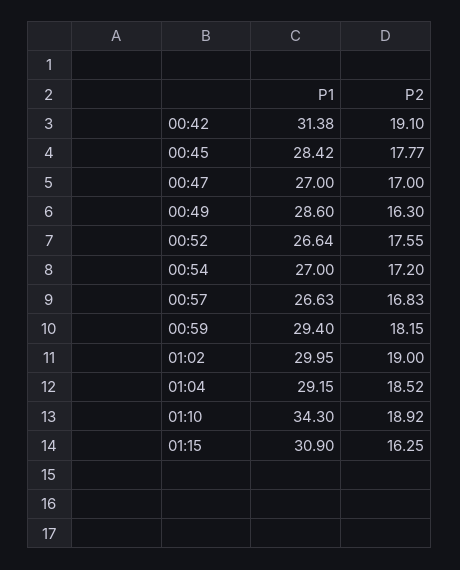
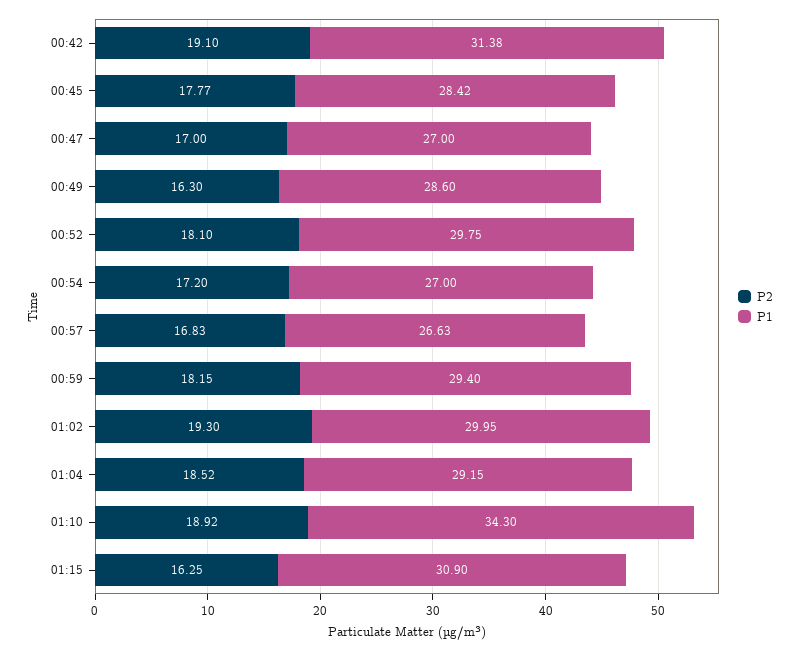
  {
    "P1": {
      "00:42": 31.38,
      "00:45": 28.42,
      "00:47": 27,
      "00:49": 28.6,
-     "00:52": 26.64,
+     "00:52": 29.75,
      "00:54": 27,
      "00:57": 26.63,
      "00:59": 29.4,
      "01:02": 29.95,
      "01:04": 29.15,
      "01:10": 34.3,
      "01:15": 30.9
    },
    "P2": {
      "00:42": 19.1,
      "00:45": 17.77,
      "00:47": 17,
      "00:49": 16.3,
-     "00:52": 17.55,
+     "00:52": 18.1,
      "00:54": 17.2,
      "00:57": 16.83,
      "00:59": 18.15,
-     "01:02": 19,
+     "01:02": 19.3,
      "01:04": 18.52,
      "01:10": 18.92,
      "01:15": 16.25
    }
  }

